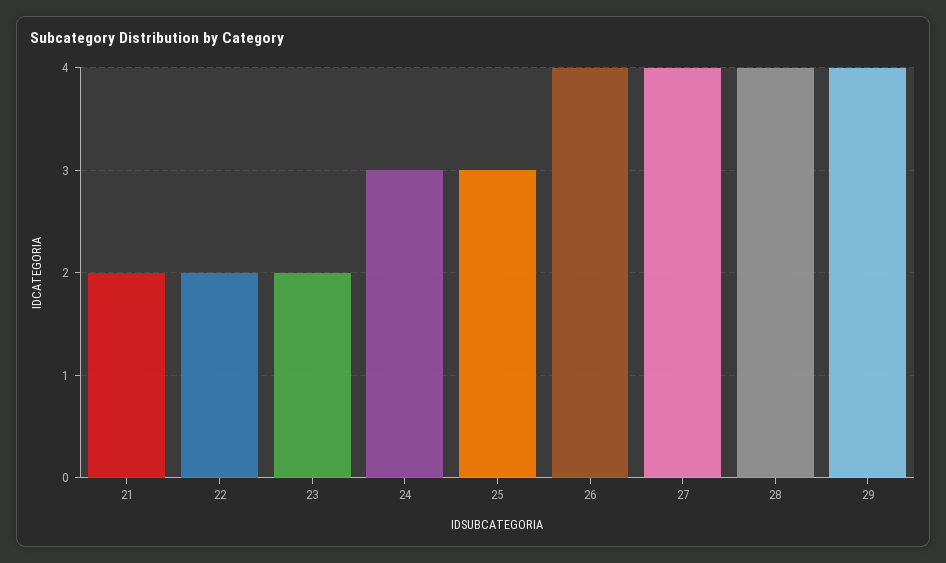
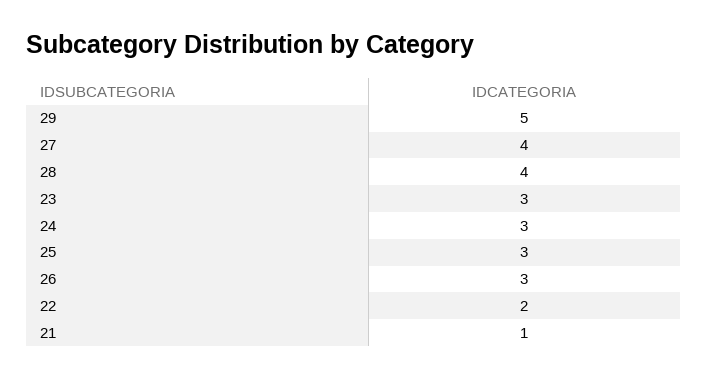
  {
-   "21": 2,
+   "21": 1,
    "22": 2,
-   "23": 2,
+   "23": 3,
    "24": 3,
    "25": 3,
-   "26": 4,
+   "26": 3,
    "27": 4,
    "28": 4,
-   "29": 4
+   "29": 5
  }

